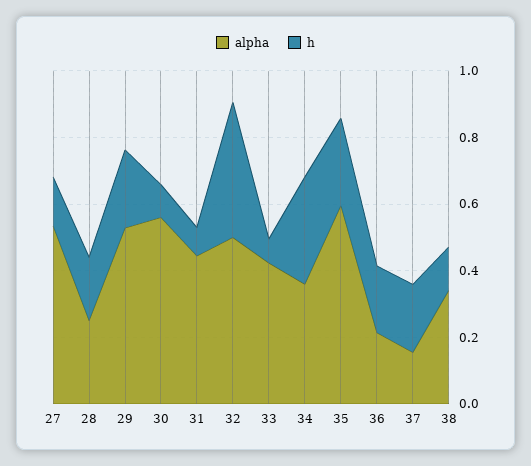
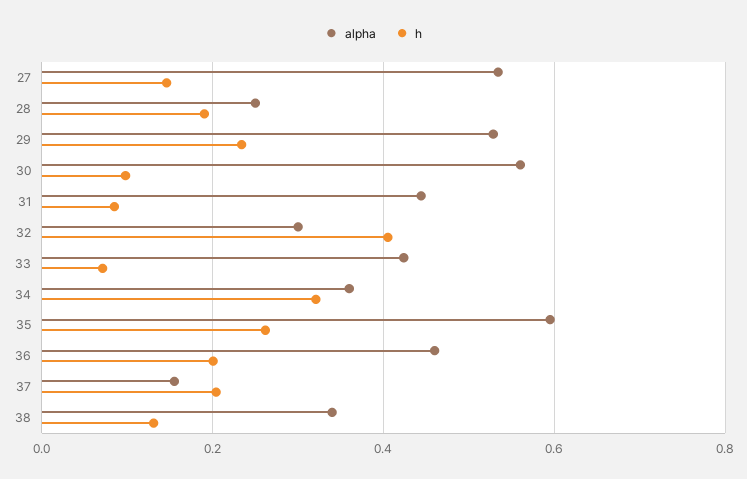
  {
    "alpha": {
      "27": 0.54,
      "28": 0.26,
      "29": 0.52,
      "30": 0.56,
      "31": 0.44,
-     "32": 0.5,
+     "32": 0.3,
      "33": 0.42,
      "34": 0.36,
      "35": 0.6,
-     "36": 0.2,
+     "36": 0.46,
      "37": 0.16,
      "38": 0.34
    },
    "h": {
      "27": 0.14,
      "28": 0.2,
      "29": 0.24,
      "30": 0.1,
      "31": 0.08,
      "32": 0.4,
      "33": 0.08,
      "34": 0.32,
      "35": 0.26,
      "36": 0.2,
      "37": 0.2,
      "38": 0.14
    }
  }

